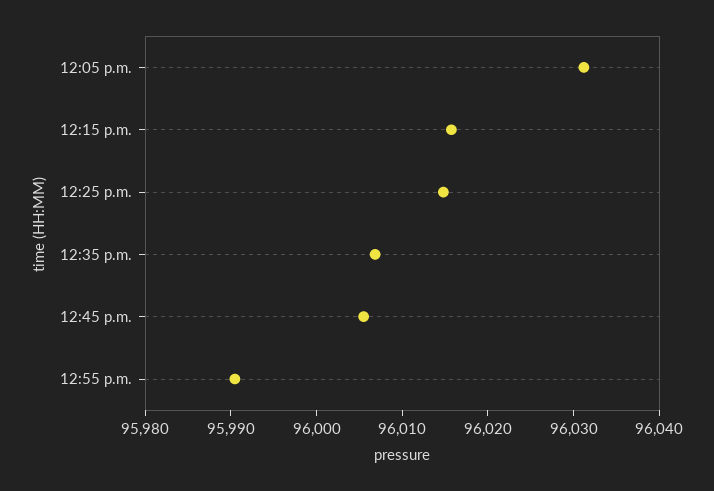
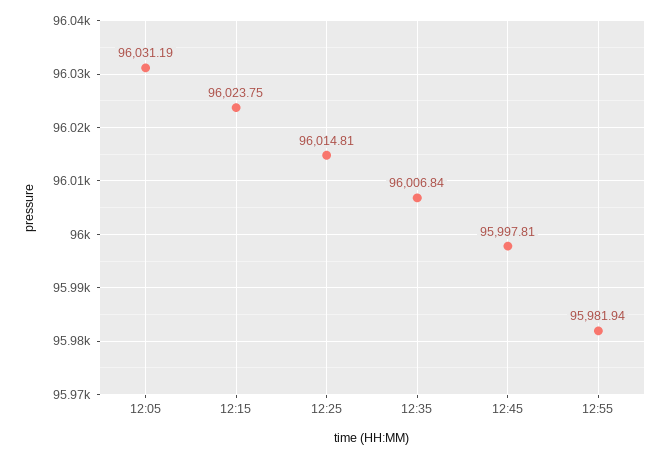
  {
    "12:05 p.m.": 96031.19,
-   "12:15 p.m.": 96016,
+   "12:15 p.m.": 96023.75,
    "12:25 p.m.": 96014.81,
    "12:35 p.m.": 96006.84,
-   "12:45 p.m.": 96006,
+   "12:45 p.m.": 95997.81,
-   "12:55 p.m.": 95990
+   "12:55 p.m.": 95981.94
  }

